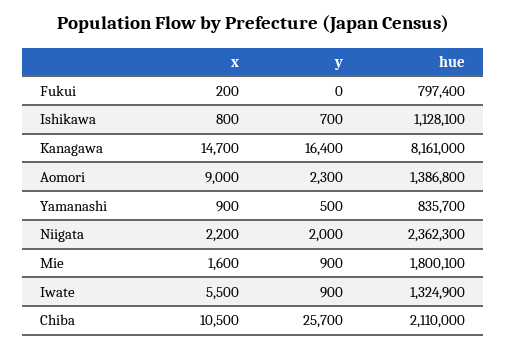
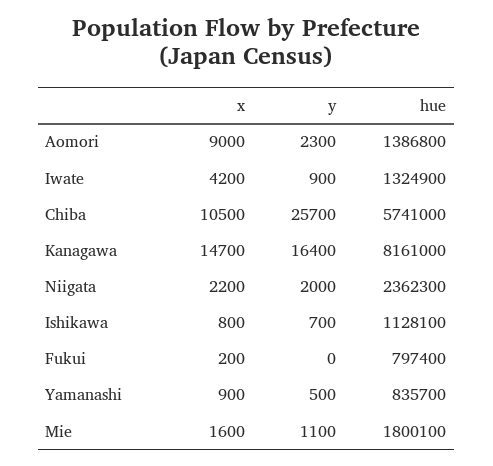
  {
    "x": {
      "Fukui": 200,
      "Ishikawa": 800,
      "Kanagawa": 14700,
      "Aomori": 9000,
      "Yamanashi": 900,
      "Niigata": 2200,
      "Mie": 1600,
-     "Iwate": 5500,
+     "Iwate": 4200,
      "Chiba": 10500
    },
    "y": {
      "Fukui": 0,
      "Ishikawa": 700,
      "Kanagawa": 16400,
      "Aomori": 2300,
      "Yamanashi": 500,
      "Niigata": 2000,
-     "Mie": 900,
+     "Mie": 1100,
      "Iwate": 900,
      "Chiba": 25700
    },
    "hue": {
      "Fukui": 797400,
      "Ishikawa": 1128100,
      "Kanagawa": 8161000,
      "Aomori": 1386800,
      "Yamanashi": 835700,
      "Niigata": 2362300,
      "Mie": 1800100,
      "Iwate": 1324900,
-     "Chiba": 2110000
+     "Chiba": 5741000
    }
  }

